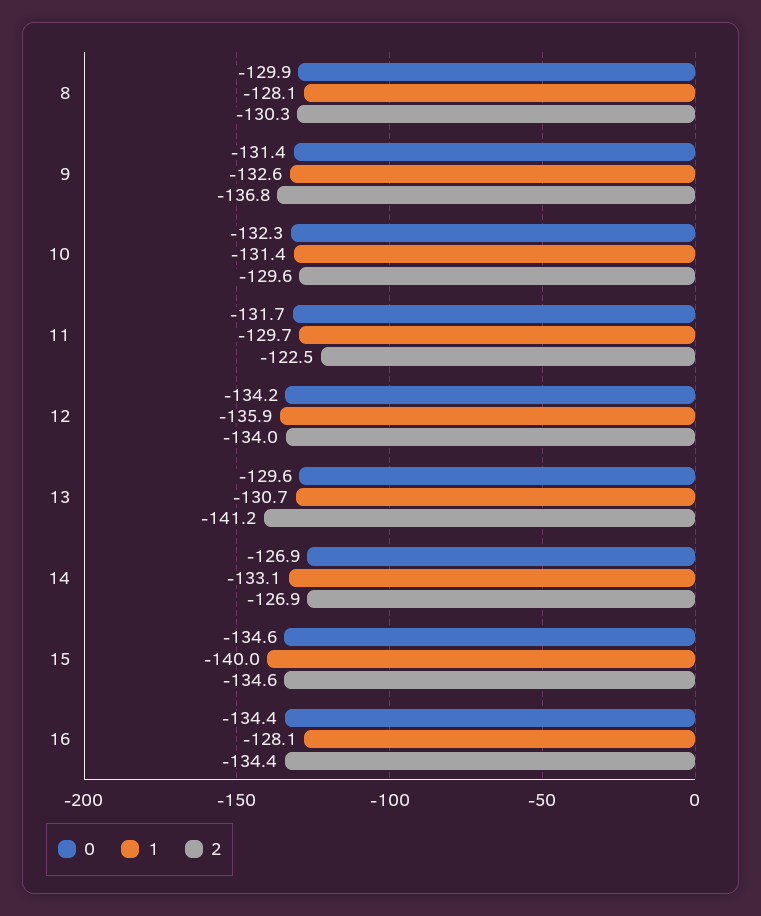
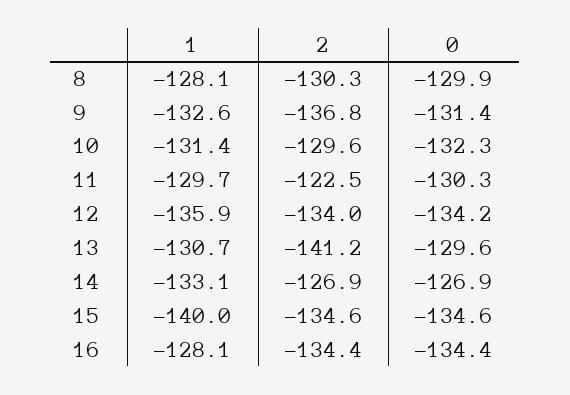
  {
    "0": {
      "8": -129.9,
      "9": -131.4,
      "10": -132.3,
-     "11": -131.7,
+     "11": -130.3,
      "12": -134.2,
      "13": -129.6,
      "14": -126.9,
      "15": -134.6,
      "16": -134.4
    },
    "1": {
      "8": -128.1,
      "9": -132.6,
      "10": -131.4,
      "11": -129.7,
      "12": -135.9,
      "13": -130.7,
      "14": -133.1,
      "15": -140,
      "16": -128.1
    },
    "2": {
      "8": -130.3,
      "9": -136.8,
      "10": -129.6,
      "11": -122.5,
      "12": -134,
      "13": -141.2,
      "14": -126.9,
      "15": -134.6,
      "16": -134.4
    }
  }

